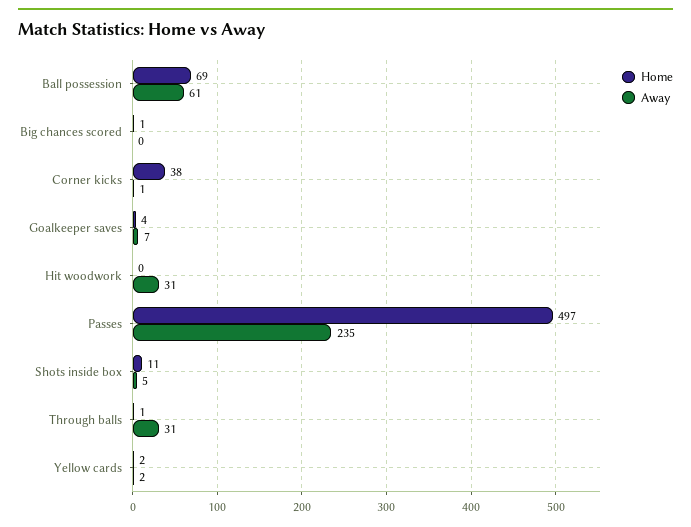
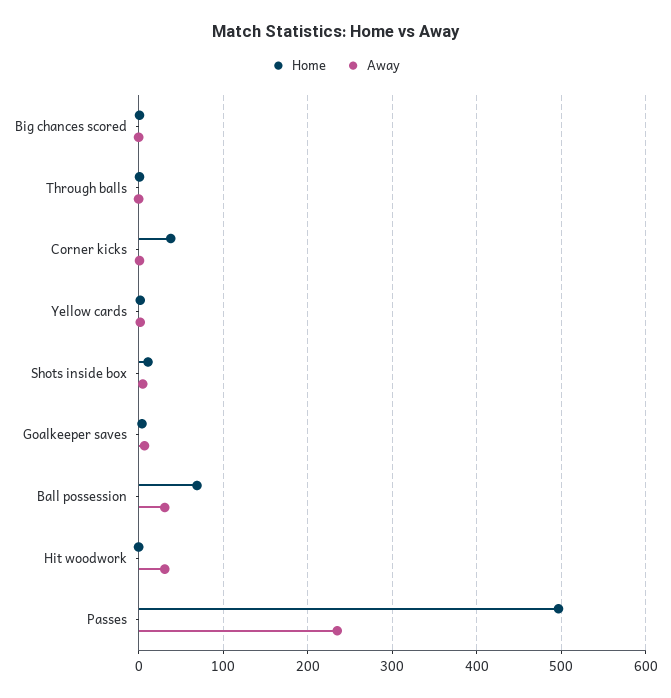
  {
    "Home": {
      "Ball possession": 69,
      "Big chances scored": 1,
      "Corner kicks": 38,
      "Goalkeeper saves": 4,
      "Hit woodwork": 0,
      "Passes": 497,
      "Shots inside box": 11,
      "Through balls": 1,
      "Yellow cards": 2
    },
    "Away": {
-     "Ball possession": 61,
+     "Ball possession": 30,
      "Big chances scored": 0,
      "Corner kicks": 1,
      "Goalkeeper saves": 7,
      "Hit woodwork": 31,
      "Passes": 235,
      "Shots inside box": 5,
-     "Through balls": 31,
+     "Through balls": 0,
      "Yellow cards": 2
    }
  }

